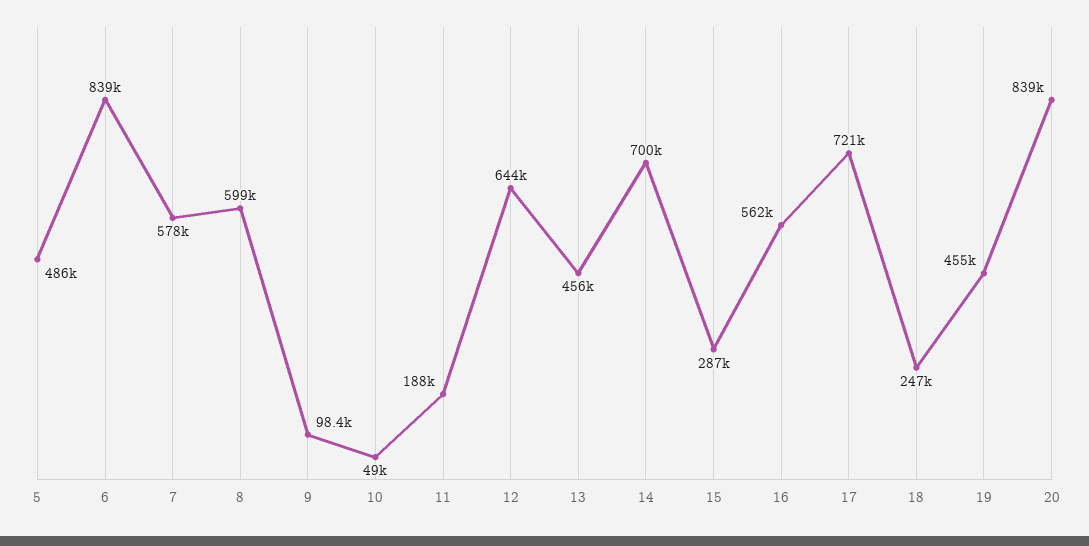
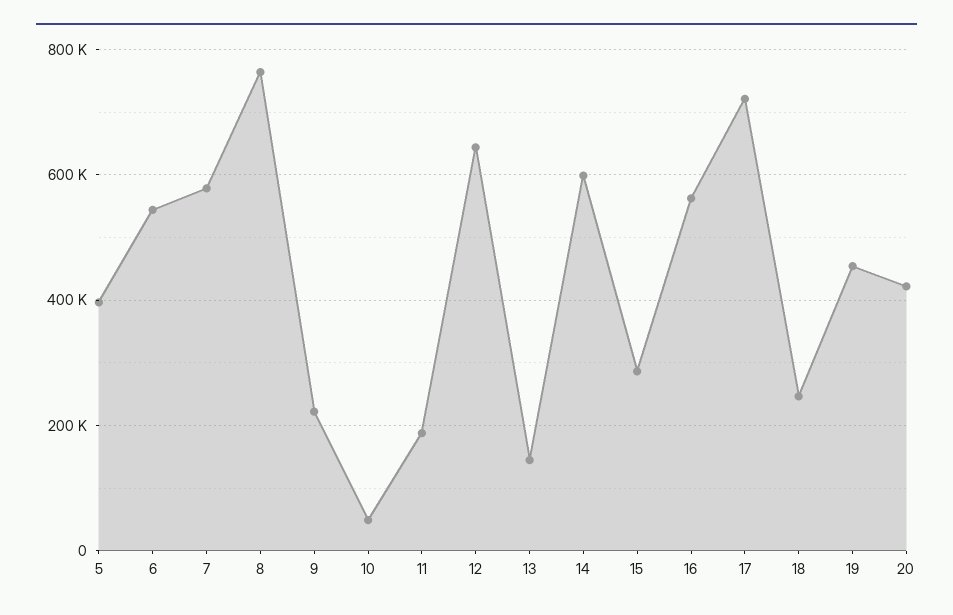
  {
-   "5": 486000,
+   "5": 400000,
-   "6": 839000,
+   "6": 540000,
    "7": 578000,
-   "8": 599000,
+   "8": 760000,
-   "9": 98400,
+   "9": 220000,
    "10": 49000,
    "11": 188000,
    "12": 644000,
-   "13": 456000,
+   "13": 140000,
-   "14": 700000,
+   "14": 600000,
    "15": 287000,
    "16": 562000,
    "17": 721000,
    "18": 247000,
    "19": 455000,
-   "20": 839000
+   "20": 420000
  }

